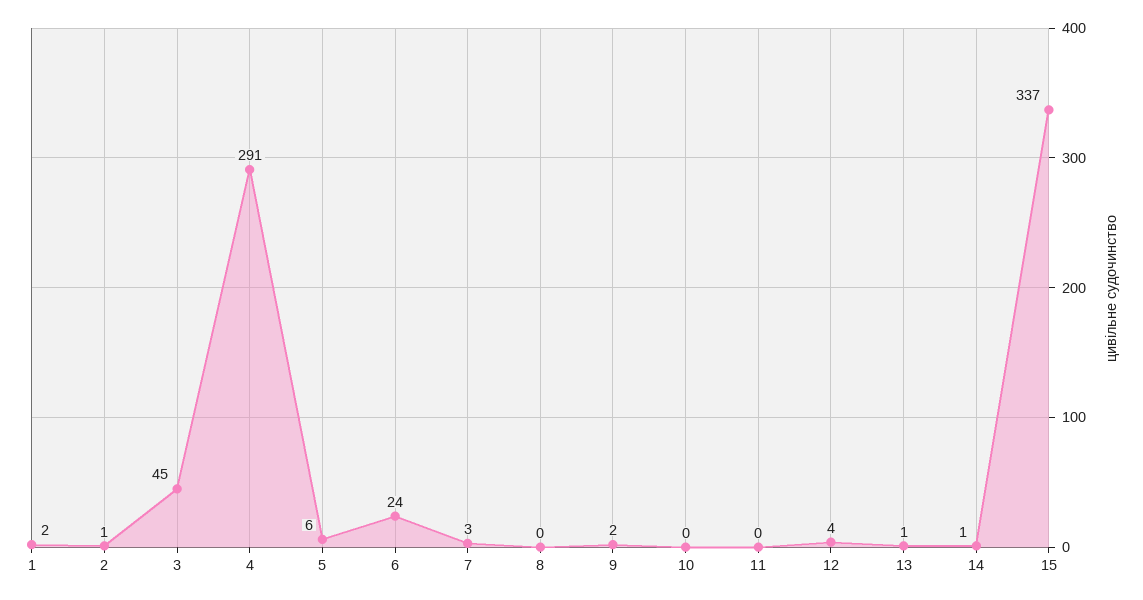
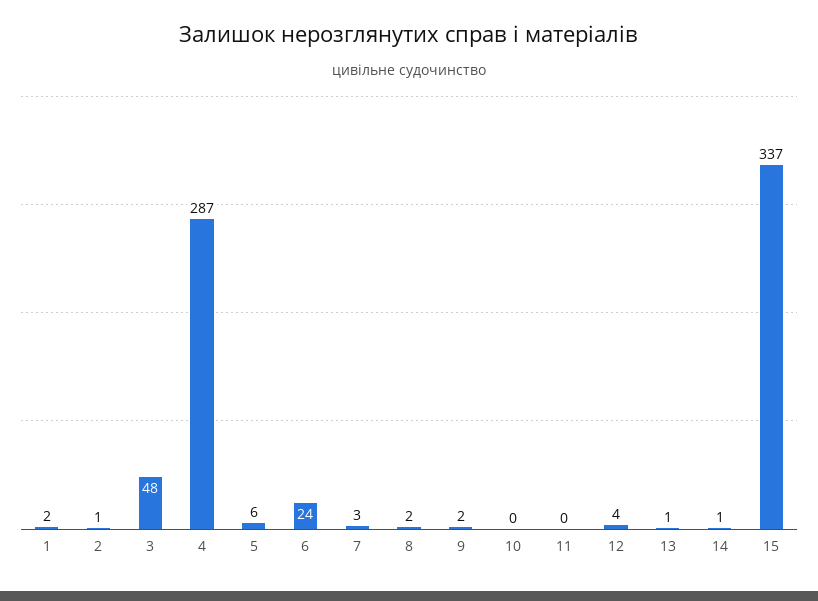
  {
    "1": 2,
    "2": 1,
-   "3": 45,
+   "3": 48,
-   "4": 291,
+   "4": 287,
    "5": 6,
    "6": 24,
    "7": 3,
-   "8": 0,
+   "8": 2,
    "9": 2,
    "10": 0,
    "11": 0,
    "12": 4,
    "13": 1,
    "14": 1,
    "15": 337
  }

